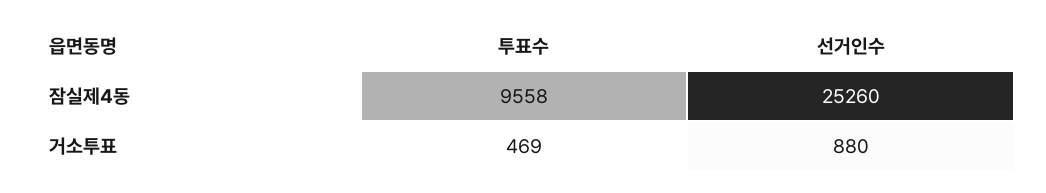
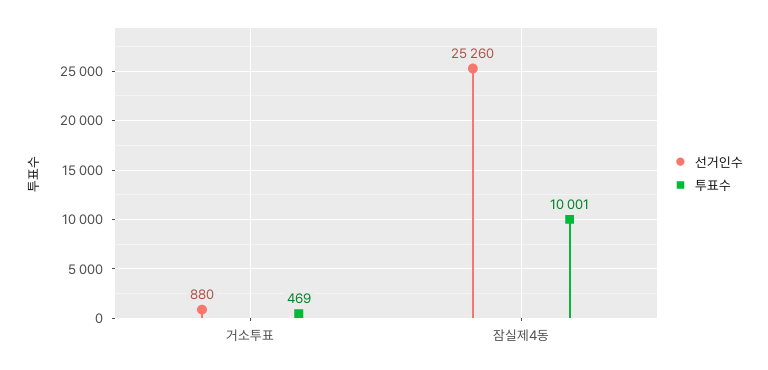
  {
    "투표수": {
-     "잠실제4동": 9558,
+     "잠실제4동": 10001,
      "거소투표": 469
    },
    "선거인수": {
      "잠실제4동": 25260,
      "거소투표": 880
    }
  }

